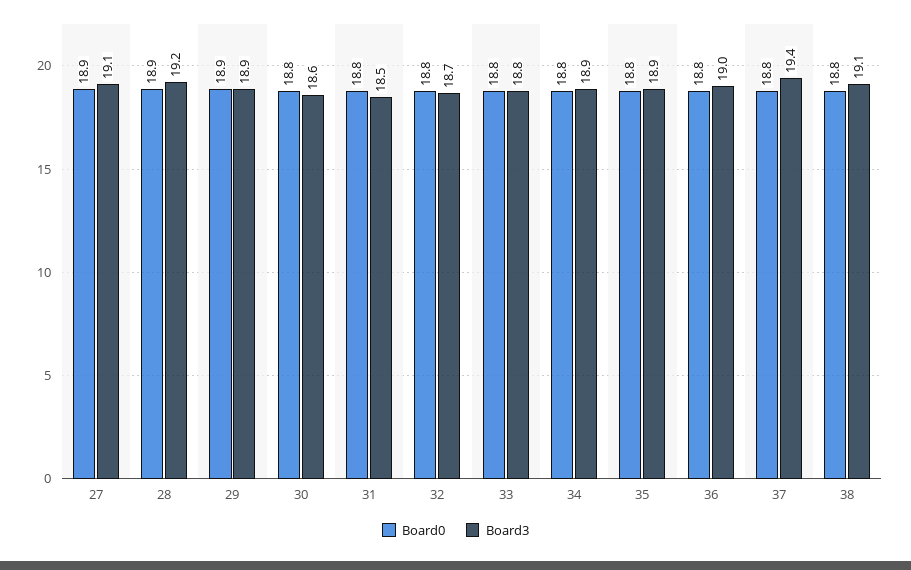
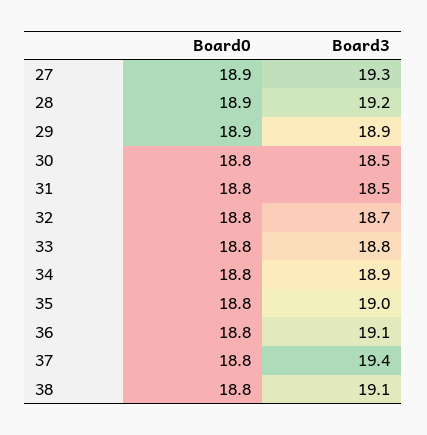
  {
    "Board0": {
      "27": 18.9,
      "28": 18.9,
      "29": 18.9,
      "30": 18.8,
      "31": 18.8,
      "32": 18.8,
      "33": 18.8,
      "34": 18.8,
      "35": 18.8,
      "36": 18.8,
      "37": 18.8,
      "38": 18.8
    },
    "Board3": {
-     "27": 19.1,
+     "27": 19.3,
      "28": 19.2,
      "29": 18.9,
-     "30": 18.6,
+     "30": 18.5,
      "31": 18.5,
      "32": 18.7,
      "33": 18.8,
      "34": 18.9,
-     "35": 18.9,
+     "35": 19,
-     "36": 19,
+     "36": 19.1,
      "37": 19.4,
      "38": 19.1
    }
  }

